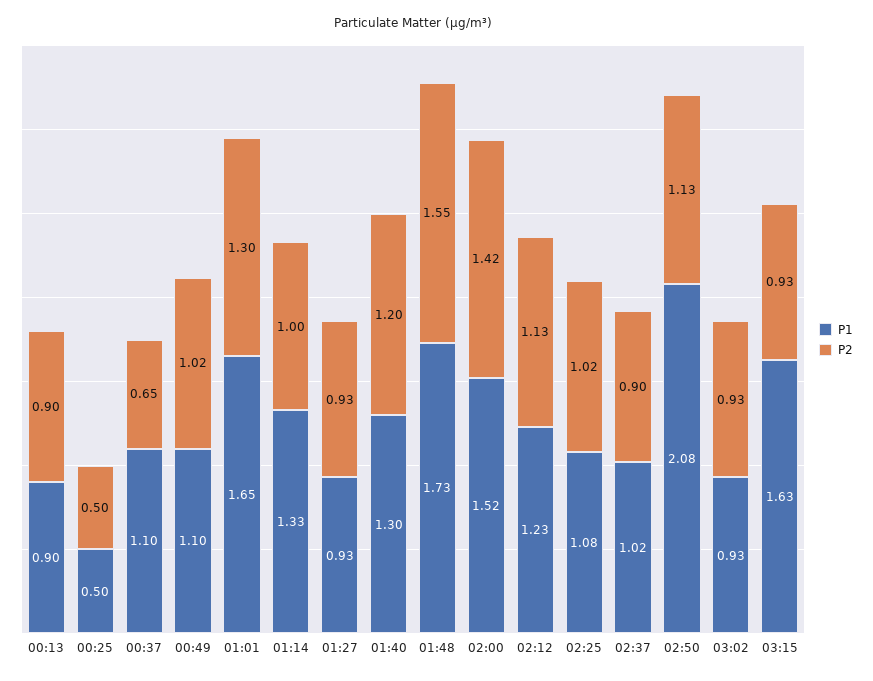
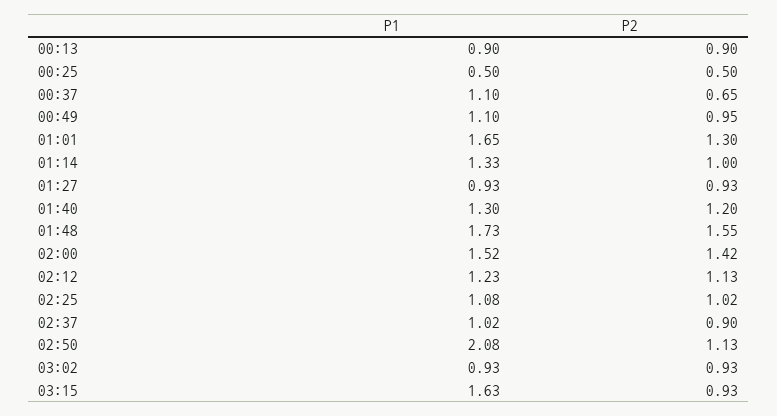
  {
    "P1": {
      "00:13": 0.9,
      "00:25": 0.5,
      "00:37": 1.1,
      "00:49": 1.1,
      "01:01": 1.65,
      "01:14": 1.33,
      "01:27": 0.93,
      "01:40": 1.3,
      "01:48": 1.73,
      "02:00": 1.52,
      "02:12": 1.23,
      "02:25": 1.08,
      "02:37": 1.02,
      "02:50": 2.08,
      "03:02": 0.93,
      "03:15": 1.63
    },
    "P2": {
      "00:13": 0.9,
      "00:25": 0.5,
      "00:37": 0.65,
-     "00:49": 1.02,
+     "00:49": 0.95,
      "01:01": 1.3,
      "01:14": 1,
      "01:27": 0.93,
      "01:40": 1.2,
      "01:48": 1.55,
      "02:00": 1.42,
      "02:12": 1.13,
      "02:25": 1.02,
      "02:37": 0.9,
      "02:50": 1.13,
      "03:02": 0.93,
      "03:15": 0.93
    }
  }

